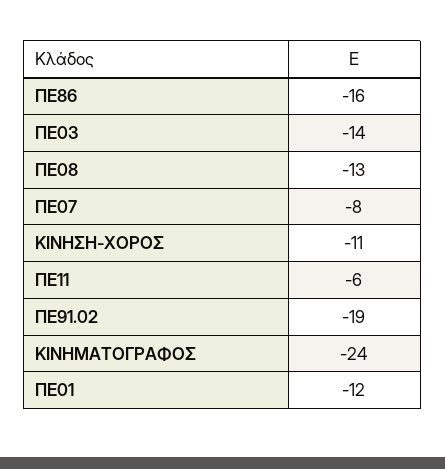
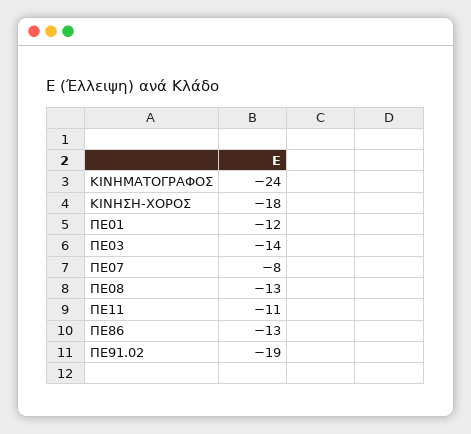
  {
-   "ΠΕ86": -16,
+   "ΠΕ86": -13,
    "ΠΕ03": -14,
    "ΠΕ08": -13,
    "ΠΕ07": -8,
-   "ΚΙΝΗΣΗ-ΧΟΡΟΣ": -11,
+   "ΚΙΝΗΣΗ-ΧΟΡΟΣ": -18,
-   "ΠΕ11": -6,
+   "ΠΕ11": -11,
    "ΠΕ91.02": -19,
    "ΚΙΝΗΜΑΤΟΓΡΑΦΟΣ": -24,
    "ΠΕ01": -12
  }

